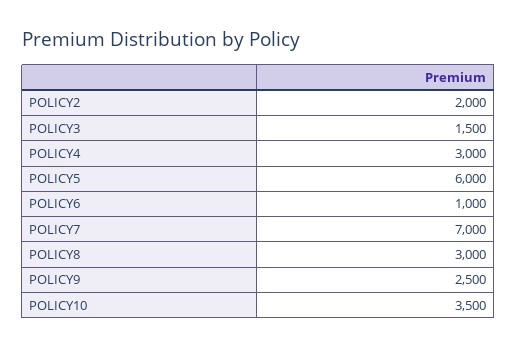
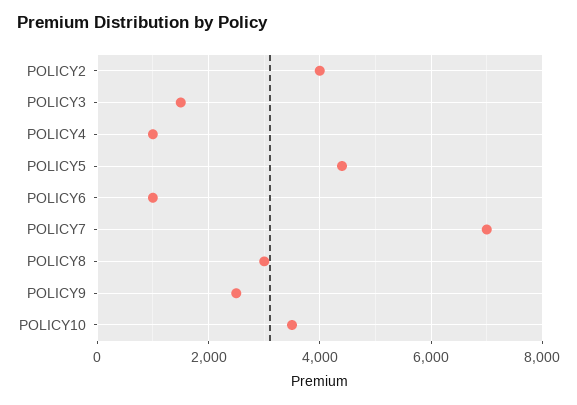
  {
-   "POLICY2": 2000,
+   "POLICY2": 4000,
    "POLICY3": 1500,
-   "POLICY4": 3000,
+   "POLICY4": 1000,
-   "POLICY5": 6000,
+   "POLICY5": 4400,
    "POLICY6": 1000,
    "POLICY7": 7000,
    "POLICY8": 3000,
    "POLICY9": 2500,
    "POLICY10": 3500
  }

